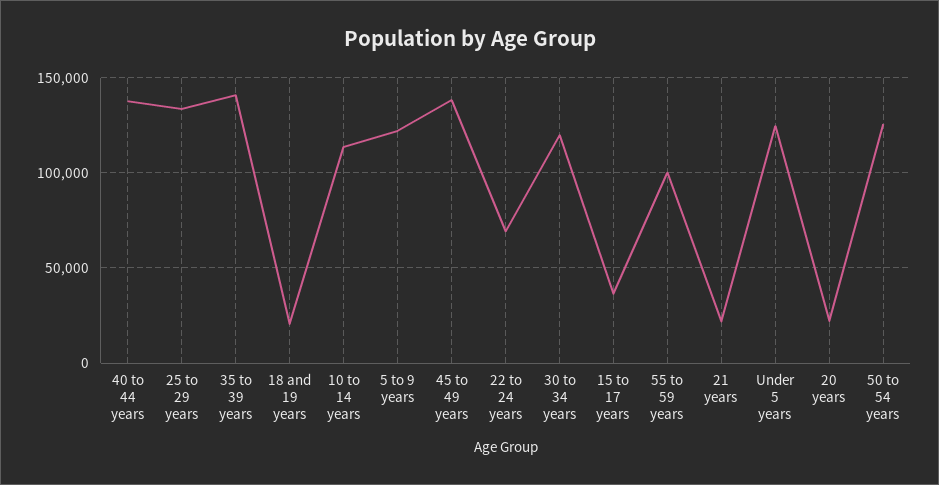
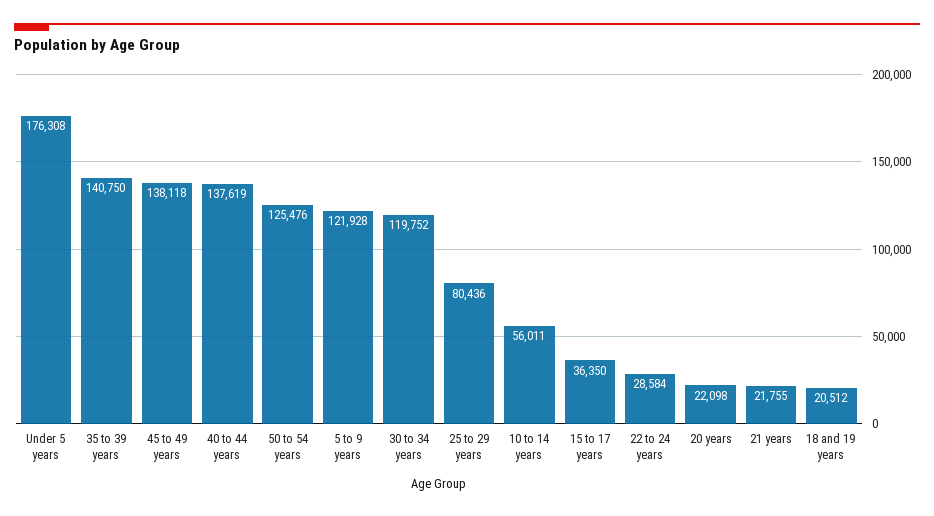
  {
    "40 to 44 years": 137619,
-   "25 to 29 years": 135000,
+   "25 to 29 years": 80436,
    "35 to 39 years": 140750,
    "18 and 19 years": 20512,
-   "10 to 14 years": 115000,
+   "10 to 14 years": 56011,
    "5 to 9 years": 121928,
    "45 to 49 years": 138118,
-   "22 to 24 years": 70000,
+   "22 to 24 years": 28584,
    "30 to 34 years": 119752,
    "15 to 17 years": 36350,
-   "55 to 59 years": 100000,
    "21 years": 21755,
-   "Under 5 years": 125000,
+   "Under 5 years": 176308,
    "20 years": 22098,
    "50 to 54 years": 125476
  }

